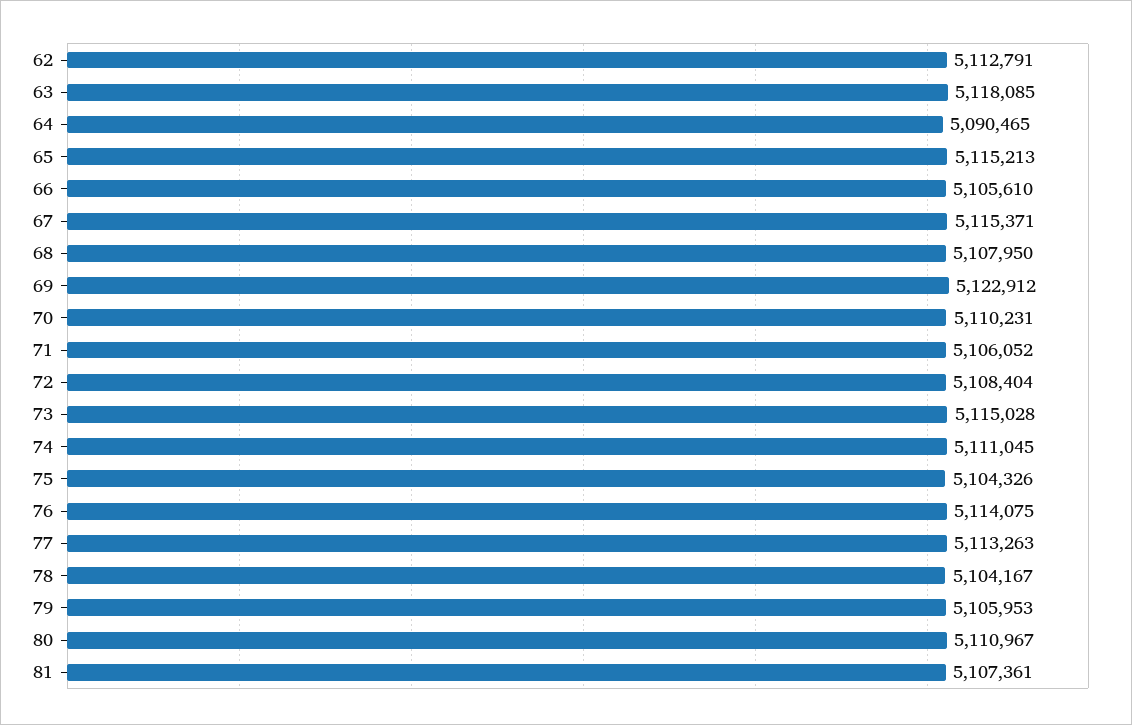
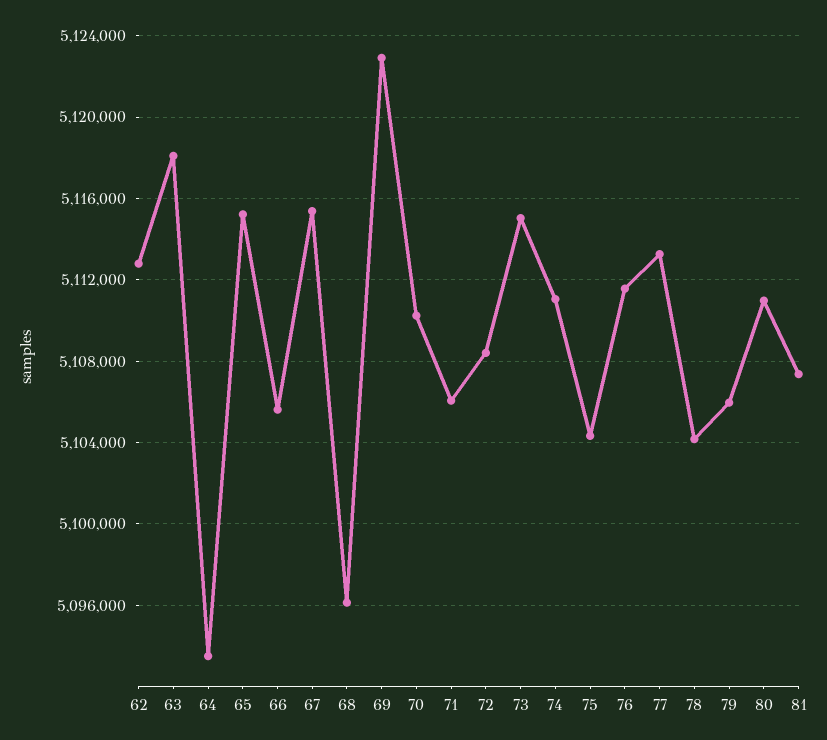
  {
    "62": 5112791,
    "63": 5118085,
-   "64": 5090465,
+   "64": 5093500,
    "65": 5115213,
    "66": 5105610,
    "67": 5115371,
-   "68": 5107950,
+   "68": 5096000,
    "69": 5122912,
    "70": 5110231,
    "71": 5106052,
    "72": 5108404,
    "73": 5115028,
    "74": 5111045,
    "75": 5104326,
-   "76": 5114075,
+   "76": 5111500,
    "77": 5113263,
    "78": 5104167,
    "79": 5105953,
    "80": 5110967,
    "81": 5107361
  }

